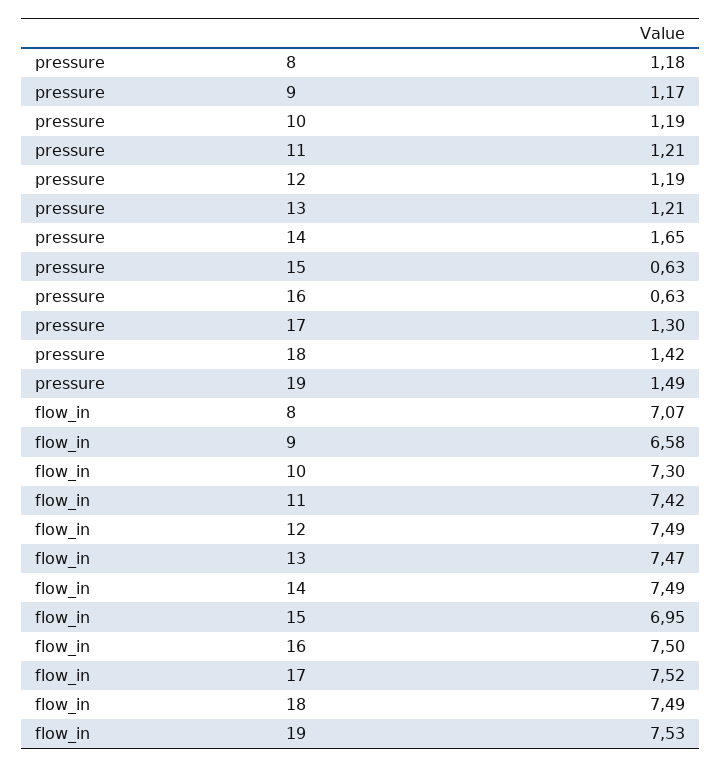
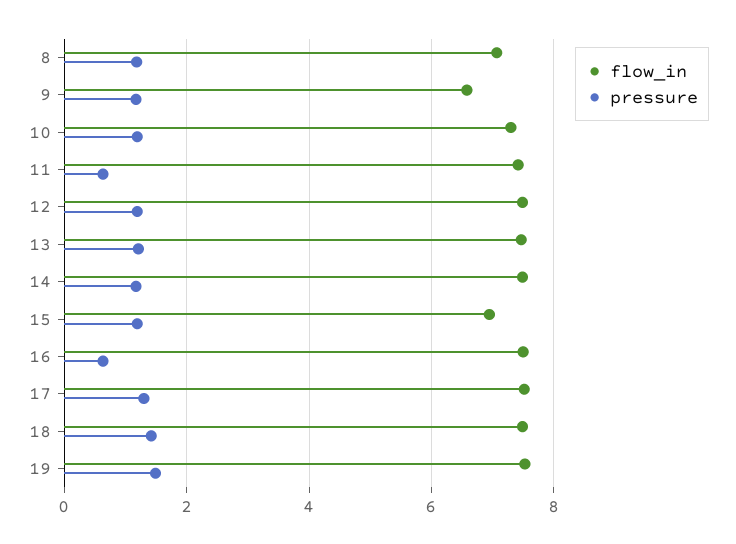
  {
    "pressure": {
      "8": 1.18,
      "9": 1.17,
      "10": 1.19,
-     "11": 1.21,
+     "11": 0.6,
      "12": 1.19,
      "13": 1.21,
-     "14": 1.65,
+     "14": 1.2,
-     "15": 0.63,
+     "15": 1.2,
      "16": 0.63,
      "17": 1.3,
      "18": 1.42,
      "19": 1.49
    },
    "flow_in": {
      "8": 7.07,
      "9": 6.58,
      "10": 7.3,
      "11": 7.42,
      "12": 7.49,
      "13": 7.47,
      "14": 7.49,
      "15": 6.95,
      "16": 7.5,
      "17": 7.52,
      "18": 7.49,
      "19": 7.53
    }
  }

